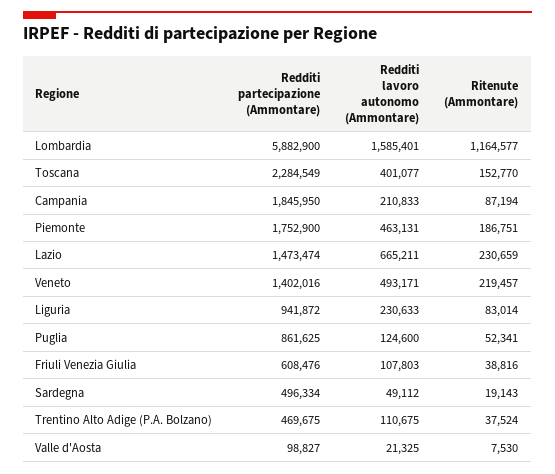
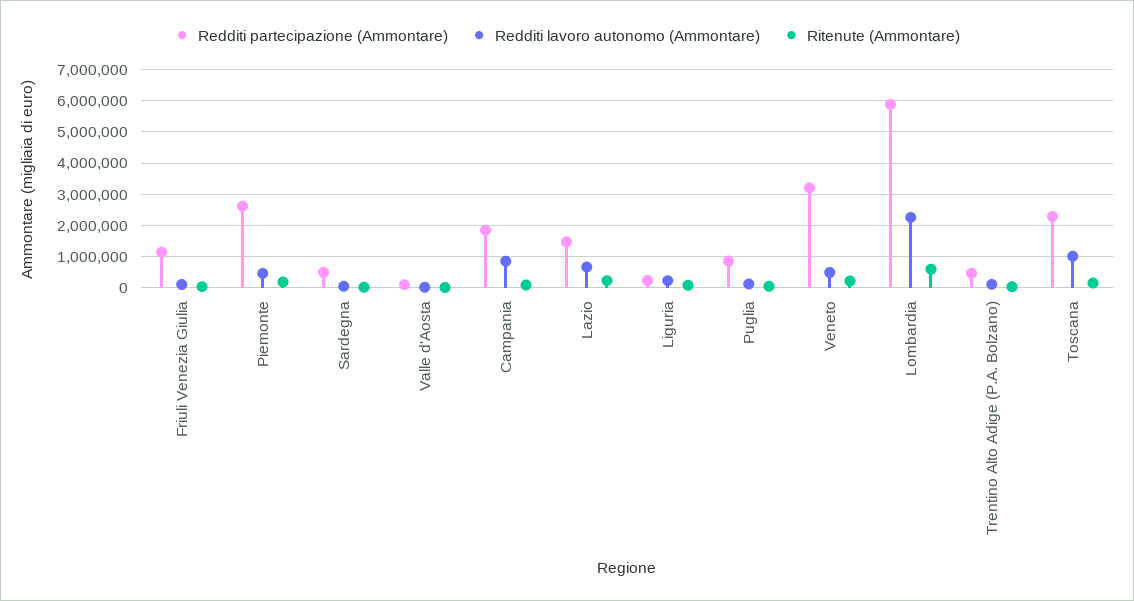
  {
    "Redditi partecipazione (Ammontare)": {
      "Lombardia": 5882900,
      "Toscana": 2284549,
      "Campania": 1845950,
-     "Piemonte": 1752900,
+     "Piemonte": 2600000,
      "Lazio": 1473474,
-     "Veneto": 1402016,
+     "Veneto": 3200000,
-     "Liguria": 941872,
+     "Liguria": 200000,
      "Puglia": 861625,
-     "Friuli Venezia Giulia": 608476,
+     "Friuli Venezia Giulia": 1200000,
      "Sardegna": 496334,
      "Trentino Alto Adige (P.A. Bolzano)": 469675,
      "Valle d'Aosta": 98827
    },
    "Redditi lavoro autonomo (Ammontare)": {
-     "Lombardia": 1585401,
+     "Lombardia": 2200000,
-     "Toscana": 401077,
+     "Toscana": 1000000,
-     "Campania": 210833,
+     "Campania": 800000,
      "Piemonte": 463131,
      "Lazio": 665211,
      "Veneto": 493171,
      "Liguria": 230633,
      "Puglia": 124600,
      "Friuli Venezia Giulia": 107803,
      "Sardegna": 49112,
      "Trentino Alto Adige (P.A. Bolzano)": 110675,
      "Valle d'Aosta": 21325
    },
    "Ritenute (Ammontare)": {
-     "Lombardia": 1164577,
+     "Lombardia": 600000,
      "Toscana": 152770,
      "Campania": 87194,
      "Piemonte": 186751,
      "Lazio": 230659,
      "Veneto": 219457,
      "Liguria": 83014,
      "Puglia": 52341,
      "Friuli Venezia Giulia": 38816,
      "Sardegna": 19143,
      "Trentino Alto Adige (P.A. Bolzano)": 37524,
      "Valle d'Aosta": 7530
    }
  }

